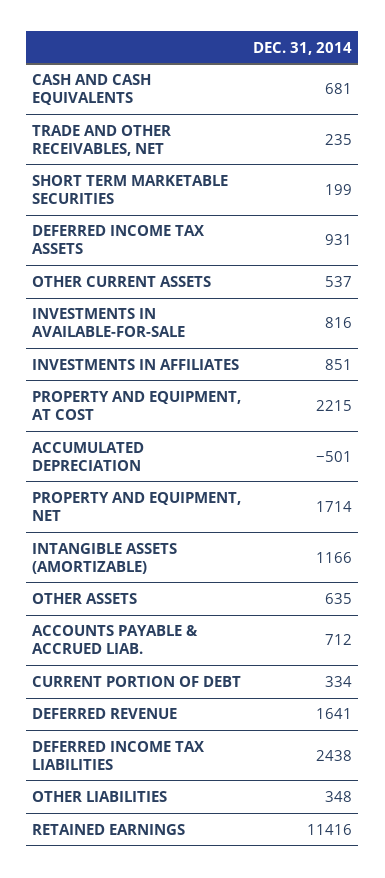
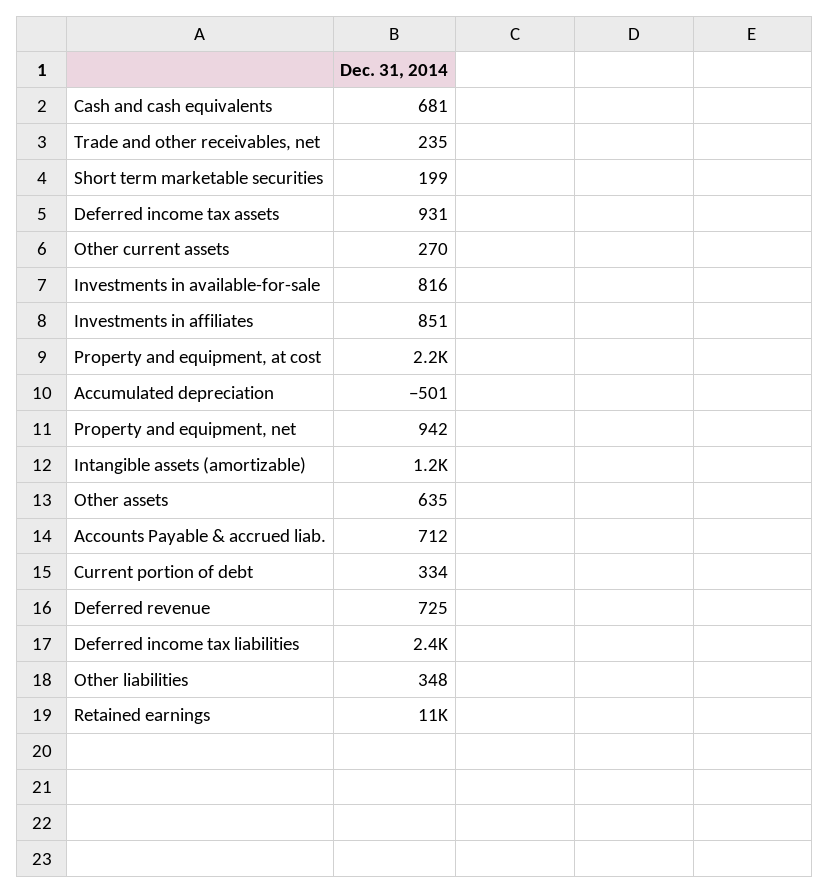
  {
    "CASH AND CASH EQUIVALENTS": 681,
    "TRADE AND OTHER RECEIVABLES, NET": 235,
    "SHORT TERM MARKETABLE SECURITIES": 199,
    "DEFERRED INCOME TAX ASSETS": 931,
-   "OTHER CURRENT ASSETS": 537,
+   "OTHER CURRENT ASSETS": 270,
    "INVESTMENTS IN AVAILABLE-FOR-SALE": 816,
    "INVESTMENTS IN AFFILIATES": 851,
    "PROPERTY AND EQUIPMENT, AT COST": 2215,
    "ACCUMULATED DEPRECIATION": -501,
-   "PROPERTY AND EQUIPMENT, NET": 1714,
+   "PROPERTY AND EQUIPMENT, NET": 942,
    "INTANGIBLE ASSETS (AMORTIZABLE)": 1166,
    "OTHER ASSETS": 635,
    "ACCOUNTS PAYABLE & ACCRUED LIAB.": 712,
    "CURRENT PORTION OF DEBT": 334,
-   "DEFERRED REVENUE": 1641,
+   "DEFERRED REVENUE": 725,
    "DEFERRED INCOME TAX LIABILITIES": 2438,
    "OTHER LIABILITIES": 348,
    "RETAINED EARNINGS": 11416
  }

